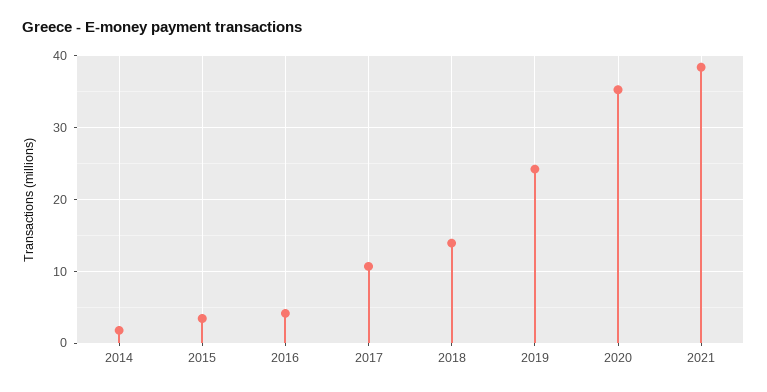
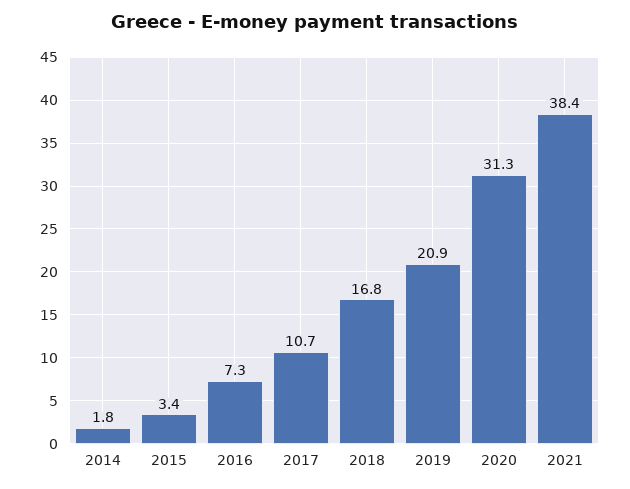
  {
    "2014": 1.8,
    "2015": 3.4,
-   "2016": 4,
+   "2016": 7.3,
    "2017": 10.7,
-   "2018": 14,
+   "2018": 16.8,
-   "2019": 24,
+   "2019": 20.9,
-   "2020": 35,
+   "2020": 31.3,
    "2021": 38.4
  }

